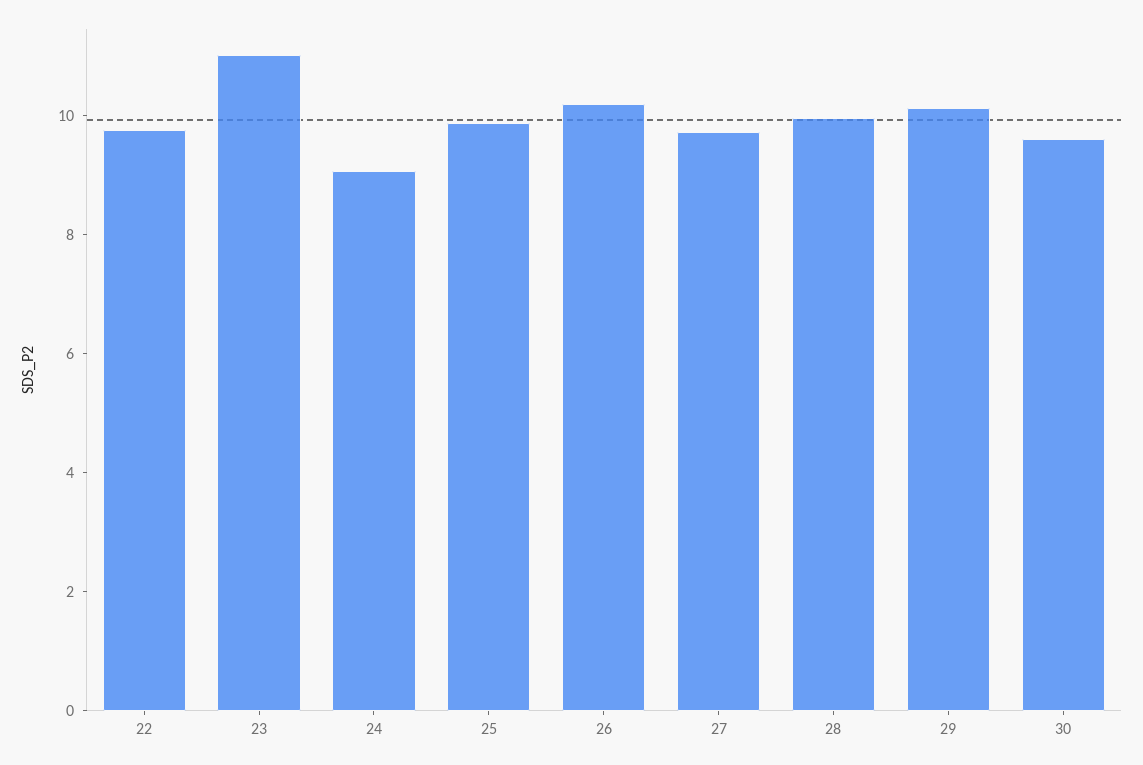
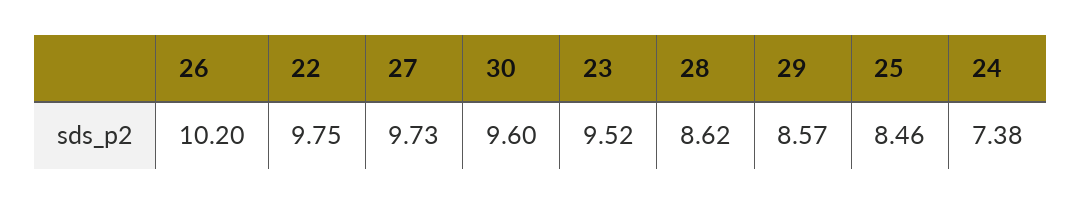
  {
    "22": 9.75,
-   "23": 11,
+   "23": 9.52,
-   "24": 9,
+   "24": 7.38,
-   "25": 10,
+   "25": 8.46,
    "26": 10.2,
    "27": 9.73,
-   "28": 10,
+   "28": 8.62,
-   "29": 10,
+   "29": 8.57,
    "30": 9.6
  }

